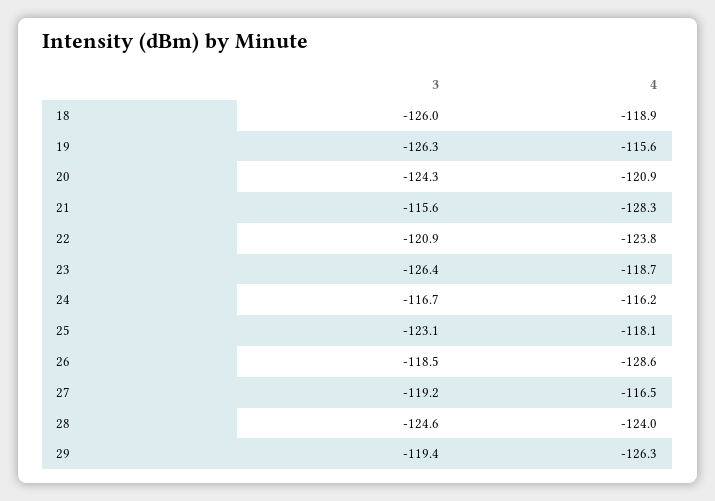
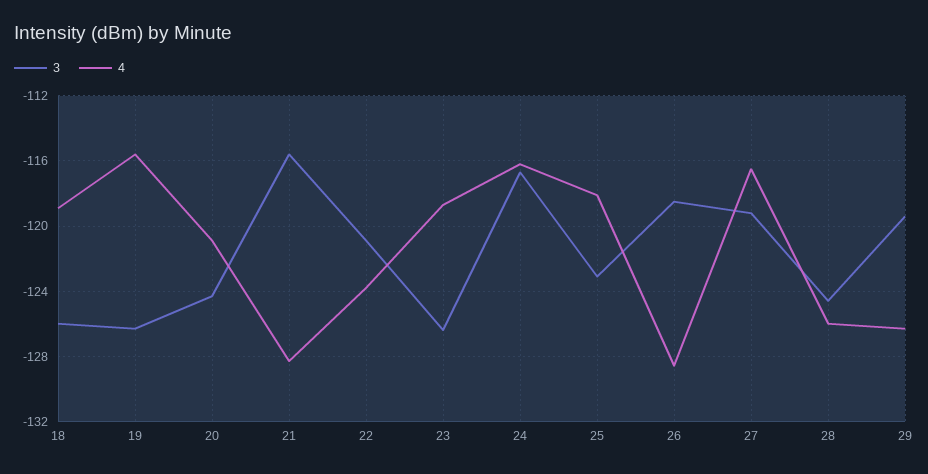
  {
    "3": {
      "18": -126,
      "19": -126.3,
      "20": -124.3,
      "21": -115.6,
      "22": -120.9,
      "23": -126.4,
      "24": -116.7,
      "25": -123.1,
      "26": -118.5,
      "27": -119.2,
      "28": -124.6,
      "29": -119.4
    },
    "4": {
      "18": -118.9,
      "19": -115.6,
      "20": -120.9,
      "21": -128.3,
      "22": -123.8,
      "23": -118.7,
      "24": -116.2,
      "25": -118.1,
      "26": -128.6,
      "27": -116.5,
-     "28": -124,
+     "28": -126,
      "29": -126.3
    }
  }

